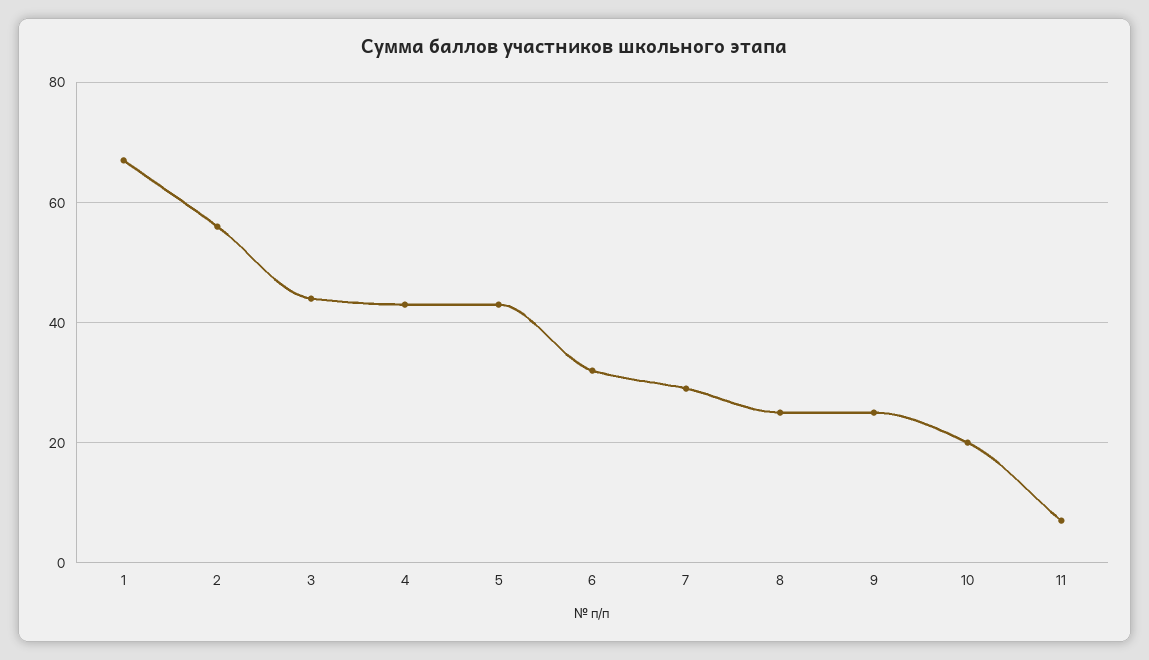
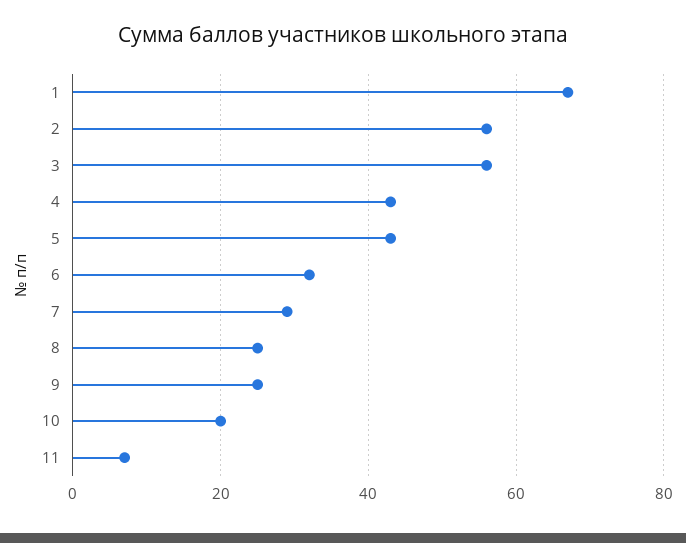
  {
    "1": 65,
    "2": 55,
-   "3": 45,
+   "3": 55,
    "4": 45,
    "5": 45,
    "6": 30,
    "7": 30,
    "8": 25,
    "9": 25,
    "10": 20,
    "11": 5
  }

